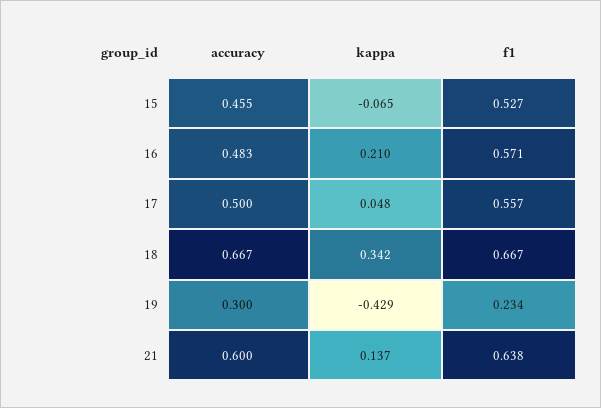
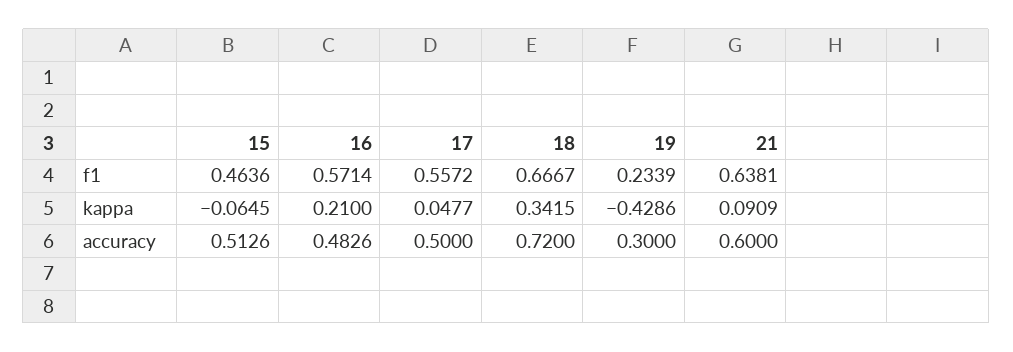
  {
    "accuracy": {
-     "15": 0.455,
+     "15": 0.5126,
      "16": 0.4826,
      "17": 0.5,
-     "18": 0.667,
+     "18": 0.72,
      "19": 0.3,
      "21": 0.6
    },
    "kappa": {
      "15": -0.0645,
      "16": 0.21,
      "17": 0.0477,
      "18": 0.3415,
      "19": -0.4286,
-     "21": 0.137
+     "21": 0.0909
    },
    "f1": {
-     "15": 0.527,
+     "15": 0.4636,
      "16": 0.5714,
      "17": 0.5572,
      "18": 0.6667,
      "19": 0.2339,
      "21": 0.6381
    }
  }

